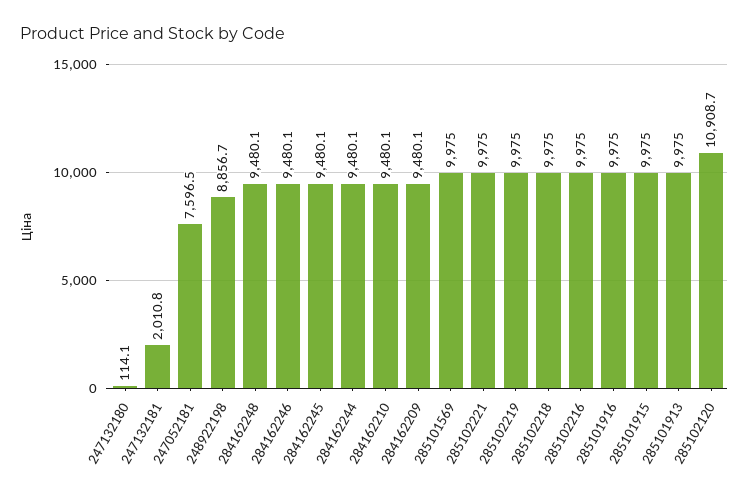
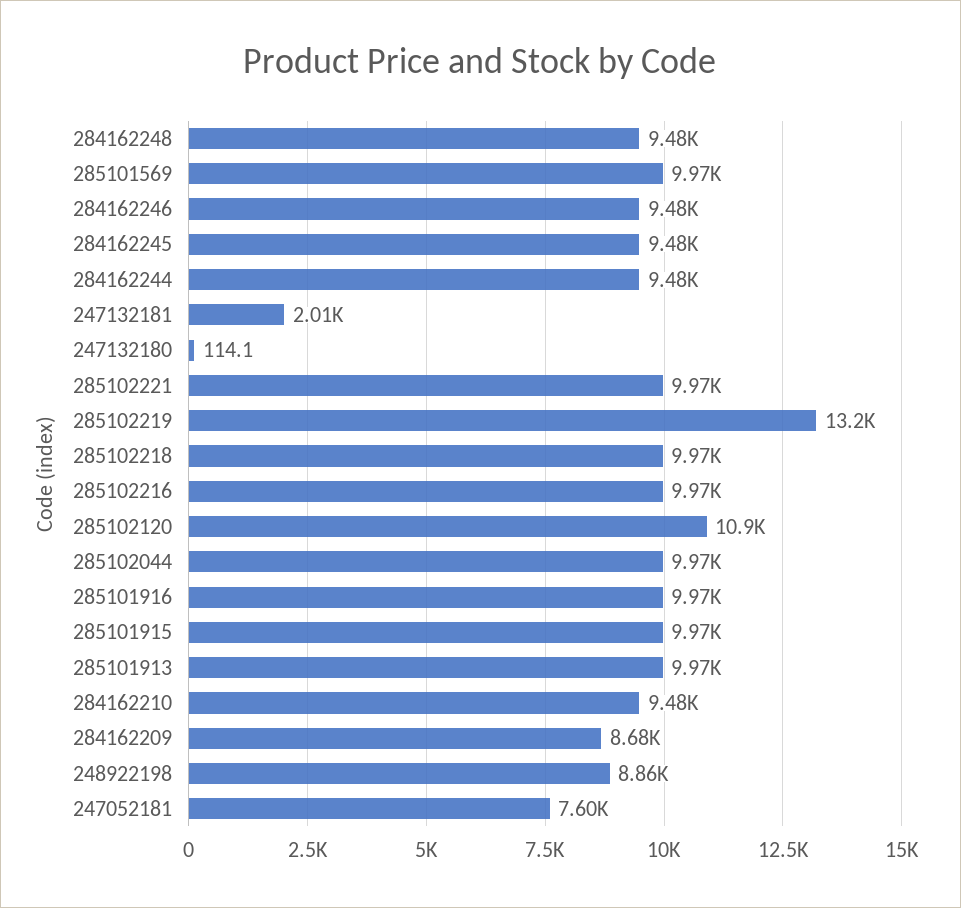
  {
    "247132180": 114.1,
    "247132181": 2010.8,
    "247052181": 7596.5,
    "248922198": 8856.7,
    "284162248": 9480.1,
    "284162246": 9480.1,
    "284162245": 9480.1,
    "284162244": 9480.1,
    "284162210": 9480.1,
-   "284162209": 9480.1,
+   "284162209": 8680,
    "285101569": 9975,
    "285102221": 9975,
-   "285102219": 9975,
+   "285102219": 13200,
    "285102218": 9975,
    "285102216": 9975,
    "285101916": 9975,
    "285101915": 9975,
    "285101913": 9975,
-   "285102120": 10908.7
+   "285102120": 10908.7,
+   "285102044": 9970
  }

